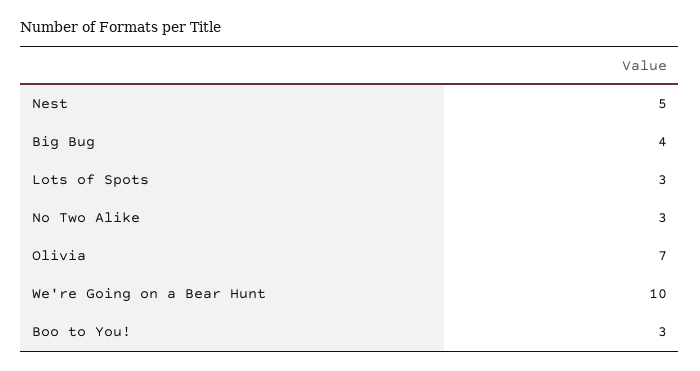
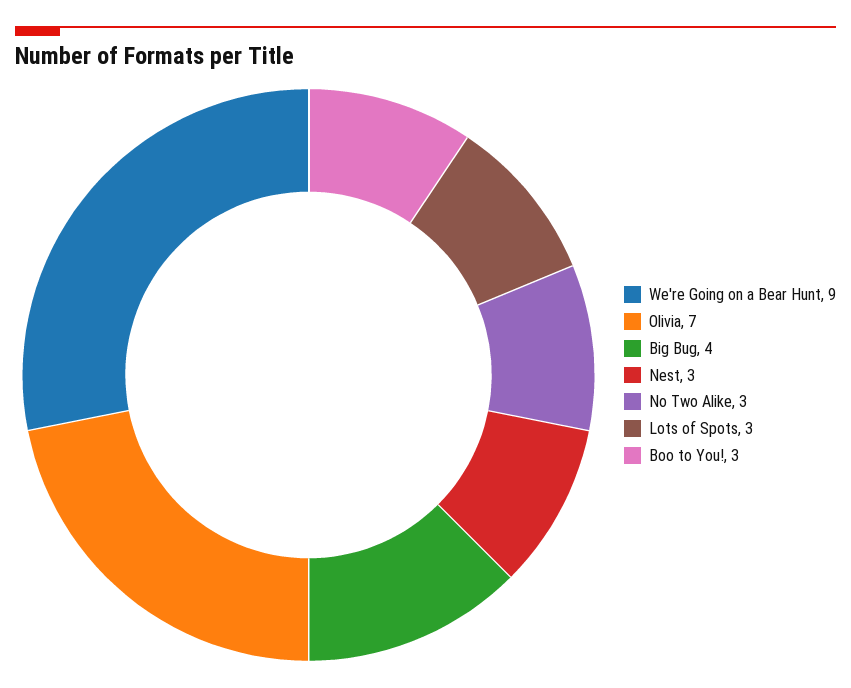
  {
-   "Nest": 5,
+   "Nest": 3,
    "Big Bug": 4,
    "Lots of Spots": 3,
    "No Two Alike": 3,
    "Olivia": 7,
-   "We're Going on a Bear Hunt": 10,
+   "We're Going on a Bear Hunt": 9,
    "Boo to You!": 3
  }

